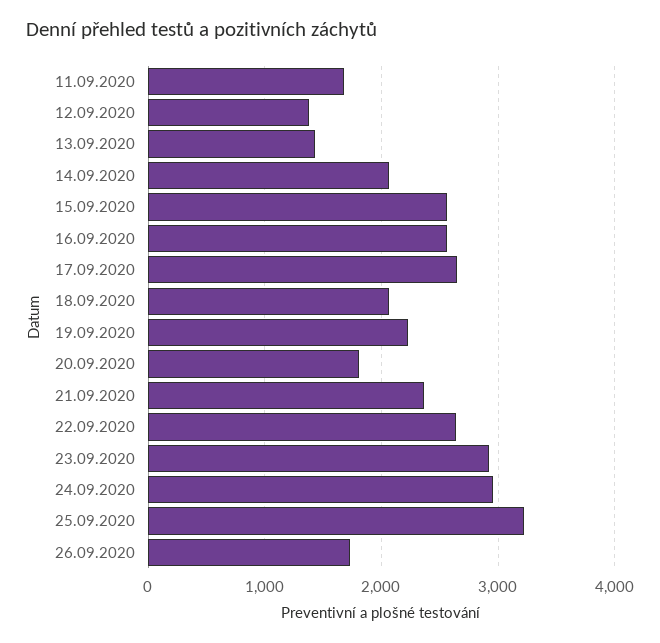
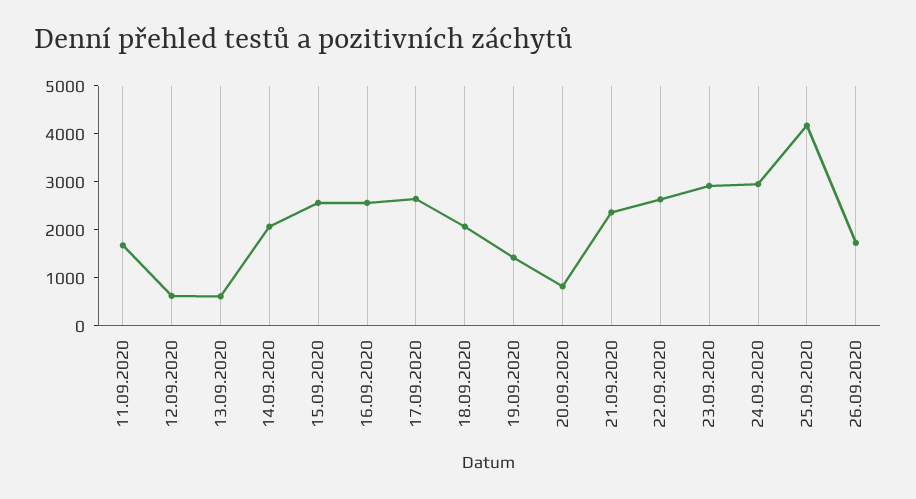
  {
    "11.09.2020": 1700,
-   "12.09.2020": 1400,
+   "12.09.2020": 600,
-   "13.09.2020": 1400,
+   "13.09.2020": 600,
    "14.09.2020": 2100,
    "15.09.2020": 2600,
    "16.09.2020": 2600,
    "17.09.2020": 2600,
    "18.09.2020": 2100,
-   "19.09.2020": 2200,
+   "19.09.2020": 1400,
-   "20.09.2020": 1800,
+   "20.09.2020": 800,
    "21.09.2020": 2400,
    "22.09.2020": 2600,
    "23.09.2020": 2900,
    "24.09.2020": 3000,
-   "25.09.2020": 3200,
+   "25.09.2020": 4200,
    "26.09.2020": 1700
  }

